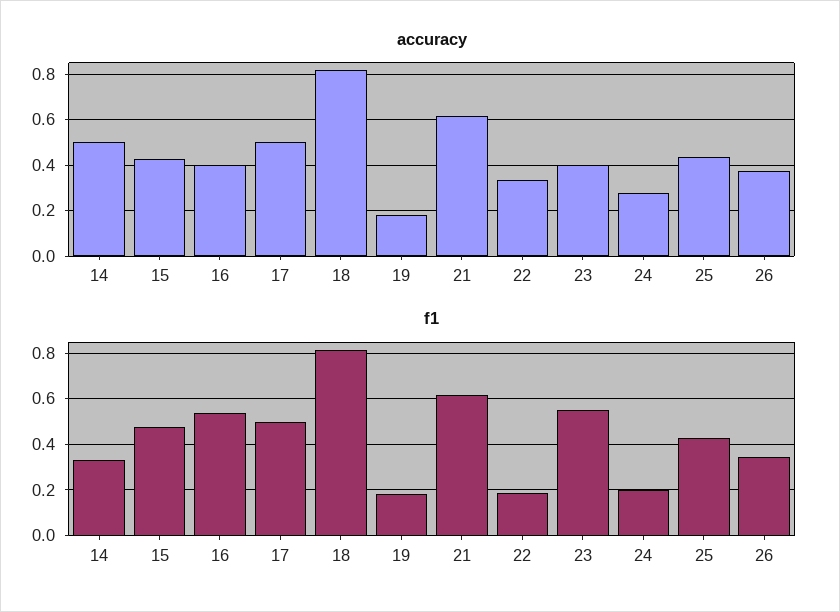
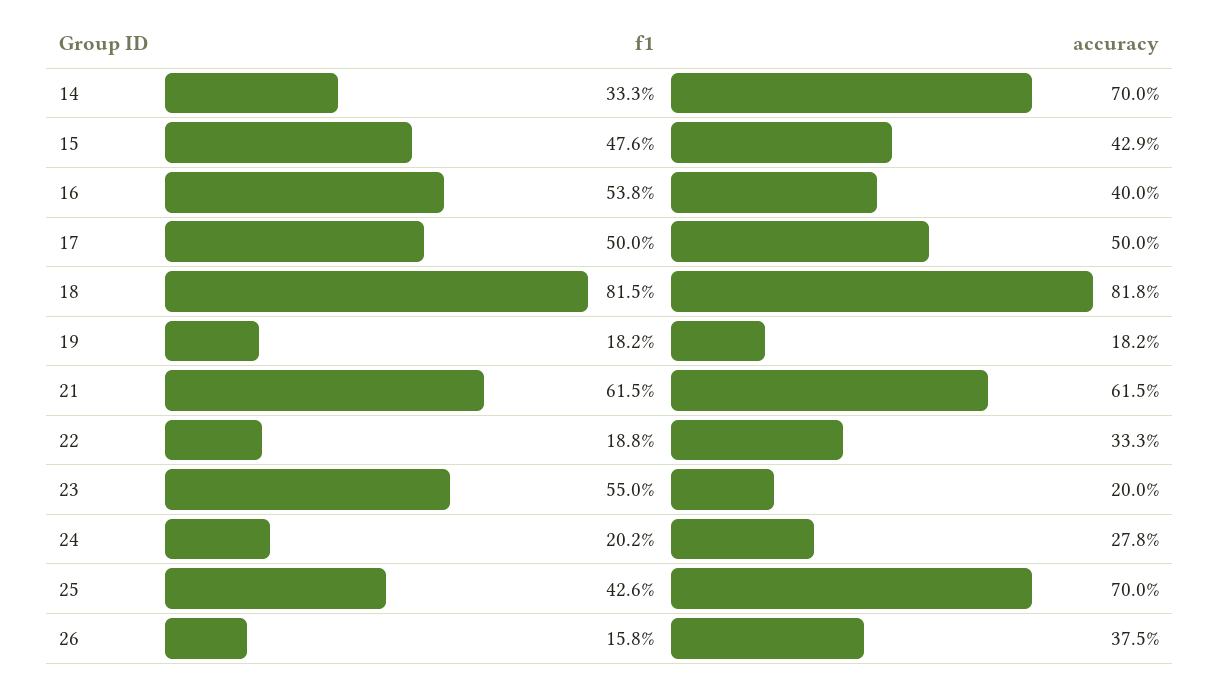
  {
    "accuracy": {
-     "14": 0.5,
+     "14": 0.7,
      "15": 0.429,
      "16": 0.4,
      "17": 0.5,
      "18": 0.818,
      "19": 0.182,
      "21": 0.615,
      "22": 0.333,
-     "23": 0.4,
+     "23": 0.2,
      "24": 0.278,
-     "25": 0.45,
+     "25": 0.7,
      "26": 0.375
    },
    "f1": {
      "14": 0.333,
      "15": 0.476,
      "16": 0.538,
      "17": 0.5,
      "18": 0.815,
      "19": 0.182,
      "21": 0.615,
      "22": 0.188,
      "23": 0.55,
      "24": 0.202,
      "25": 0.426,
-     "26": 0.35
+     "26": 0.158
    }
  }

